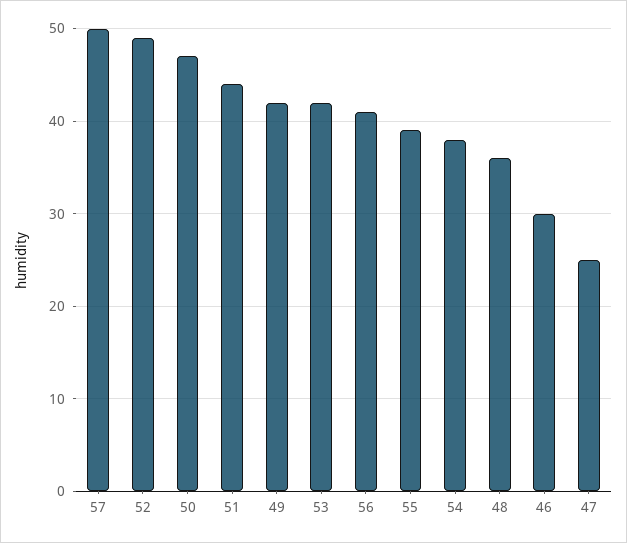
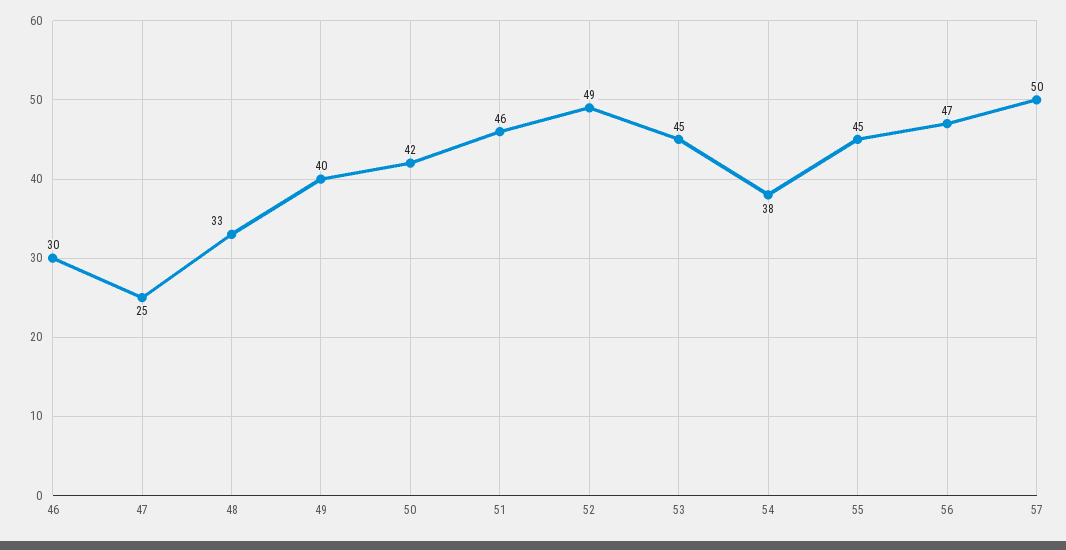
  {
    "57": 50,
    "52": 49,
-   "50": 47,
+   "50": 42,
-   "51": 44,
+   "51": 46,
-   "49": 42,
+   "49": 40,
-   "53": 42,
+   "53": 45,
-   "56": 41,
+   "56": 47,
-   "55": 39,
+   "55": 45,
    "54": 38,
-   "48": 36,
+   "48": 33,
    "46": 30,
    "47": 25
  }

